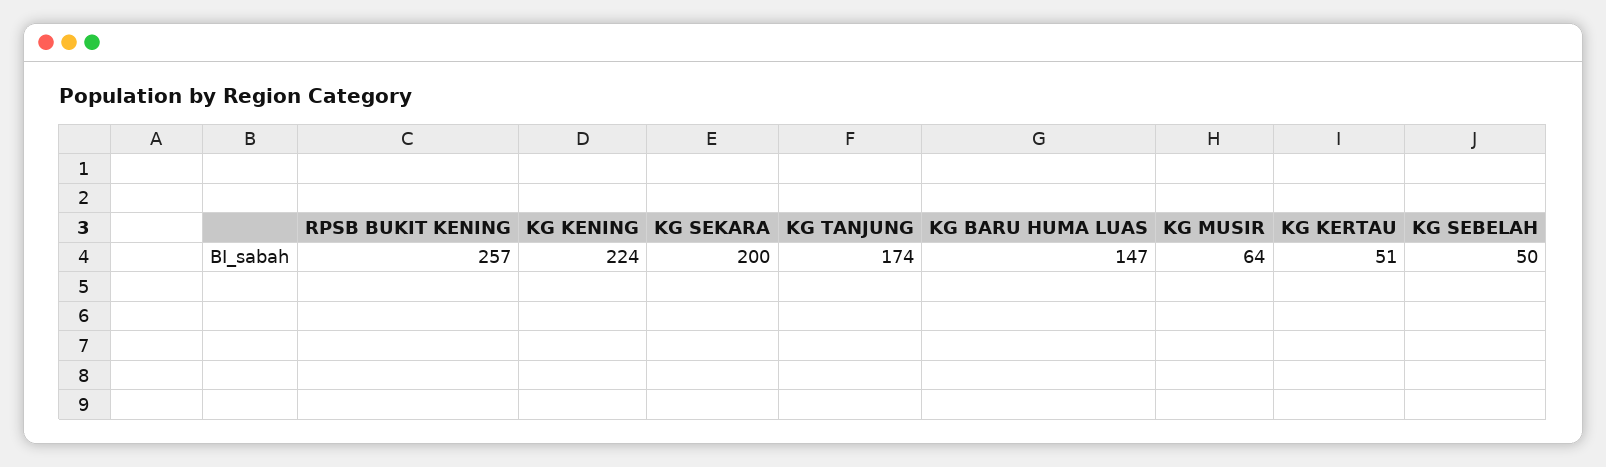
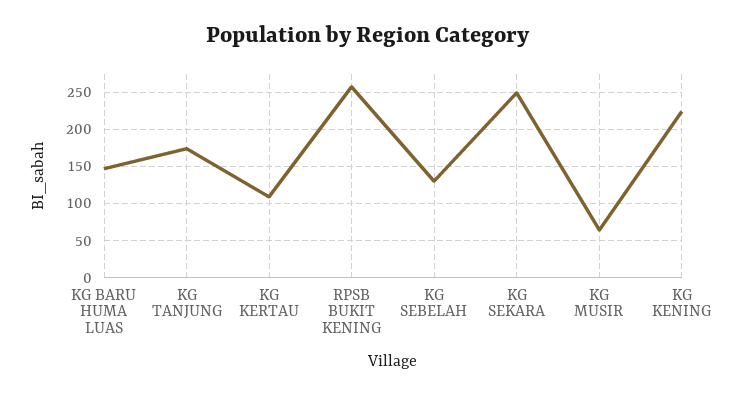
  {
    "RPSB BUKIT KENING": 257,
    "KG KENING": 224,
-   "KG SEKARA": 200,
+   "KG SEKARA": 250,
    "KG TANJUNG": 174,
    "KG BARU HUMA LUAS": 147,
    "KG MUSIR": 64,
-   "KG KERTAU": 51,
+   "KG KERTAU": 110,
-   "KG SEBELAH": 50
+   "KG SEBELAH": 130
  }

